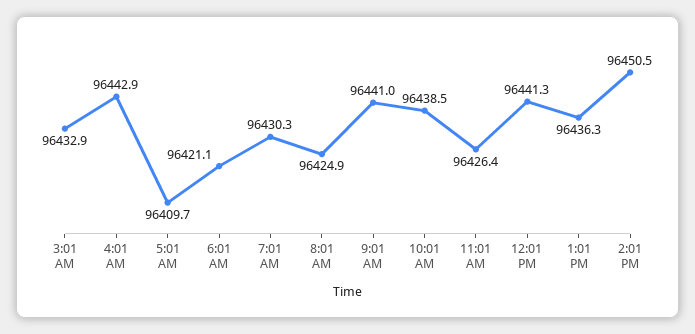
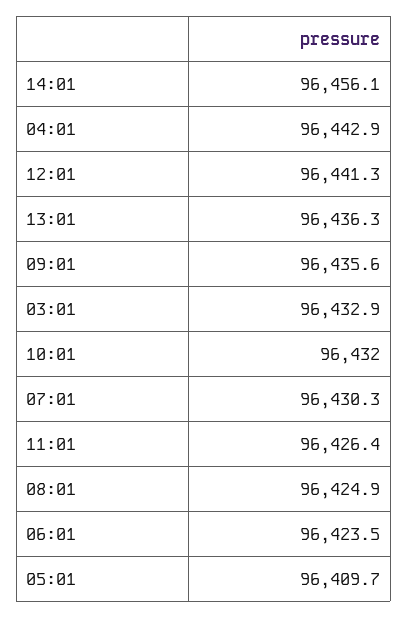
  {
    "3:01 AM": 96432.9,
    "4:01 AM": 96442.9,
    "5:01 AM": 96409.7,
-   "6:01 AM": 96421.1,
+   "6:01 AM": 96423.5,
    "7:01 AM": 96430.3,
    "8:01 AM": 96424.9,
-   "9:01 AM": 96441,
+   "9:01 AM": 96435.6,
-   "10:01 AM": 96438.5,
+   "10:01 AM": 96432,
    "11:01 AM": 96426.4,
    "12:01 PM": 96441.3,
    "1:01 PM": 96436.3,
-   "2:01 PM": 96450.5
+   "2:01 PM": 96456.1
  }

